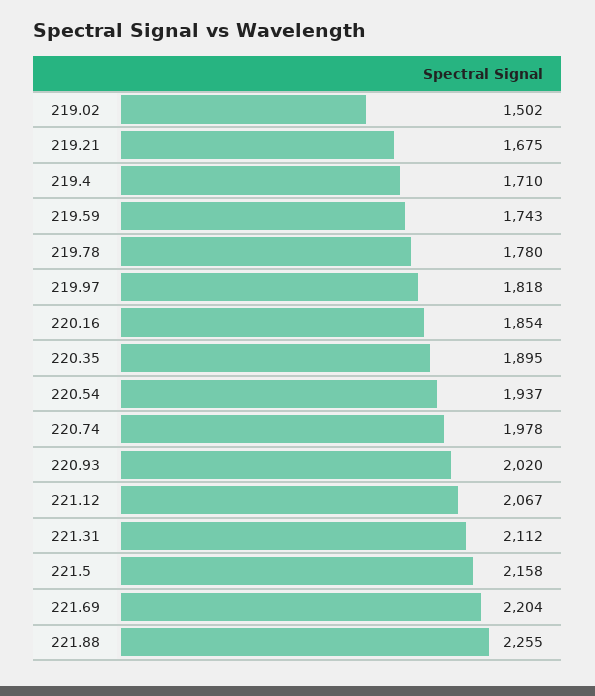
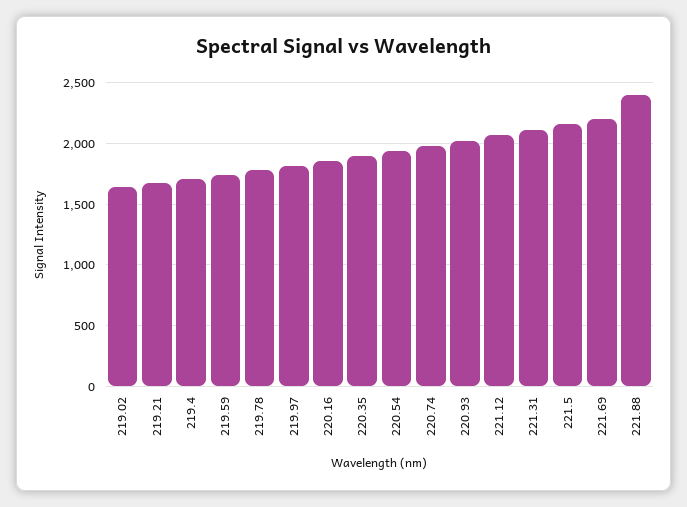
  {
-   "219.02": 1502,
+   "219.02": 1650,
    "219.21": 1675,
    "219.4": 1710,
    "219.59": 1743,
    "219.78": 1780,
    "219.97": 1818,
    "220.16": 1854,
    "220.35": 1895,
    "220.54": 1937,
    "220.74": 1978,
    "220.93": 2020,
    "221.12": 2067,
    "221.31": 2112,
    "221.5": 2158,
    "221.69": 2204,
-   "221.88": 2255
+   "221.88": 2400
  }

